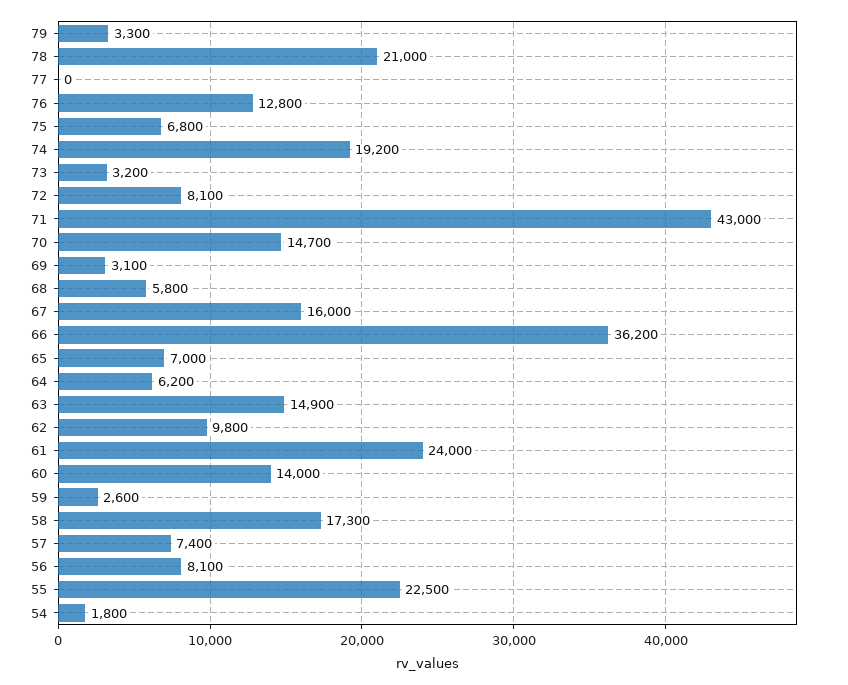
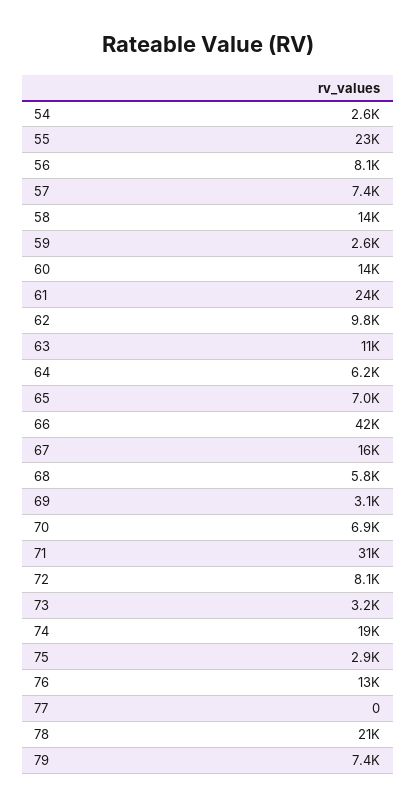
  {
-   "79": 3300,
+   "79": 7400,
    "78": 21000,
    "77": 0,
    "76": 12800,
-   "75": 6800,
+   "75": 2900,
    "74": 19200,
    "73": 3200,
    "72": 8100,
-   "71": 43000,
+   "71": 31000,
-   "70": 14700,
+   "70": 6900,
    "69": 3100,
    "68": 5800,
    "67": 16000,
-   "66": 36200,
+   "66": 42000,
    "65": 7000,
    "64": 6200,
-   "63": 14900,
+   "63": 11000,
    "62": 9800,
    "61": 24000,
    "60": 14000,
    "59": 2600,
-   "58": 17300,
+   "58": 14000,
    "57": 7400,
    "56": 8100,
    "55": 22500,
-   "54": 1800
+   "54": 2600
  }

